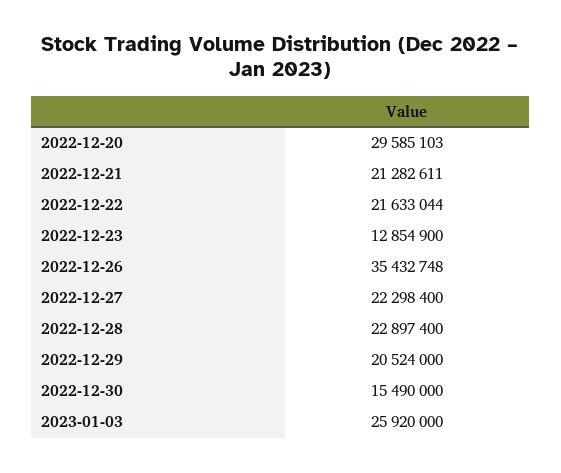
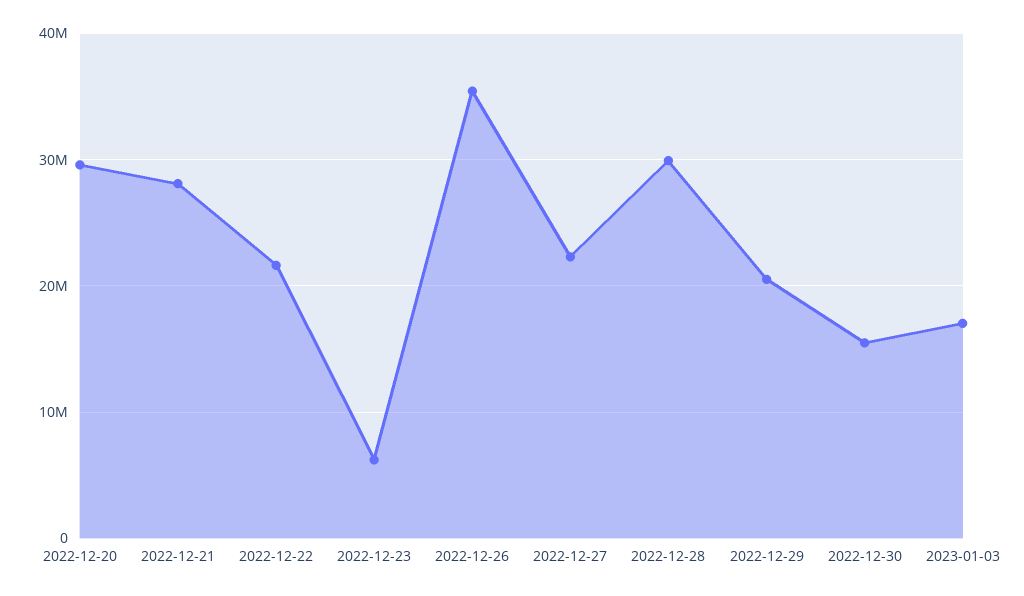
  {
    "2022-12-20": 29585103,
-   "2022-12-21": 21282611,
+   "2022-12-21": 28000000,
    "2022-12-22": 21633044,
-   "2022-12-23": 12854900,
+   "2022-12-23": 6000000,
    "2022-12-26": 35432748,
    "2022-12-27": 22298400,
-   "2022-12-28": 22897400,
+   "2022-12-28": 30000000,
    "2022-12-29": 20524000,
    "2022-12-30": 15490000,
-   "2023-01-03": 25920000
+   "2023-01-03": 17000000
  }

